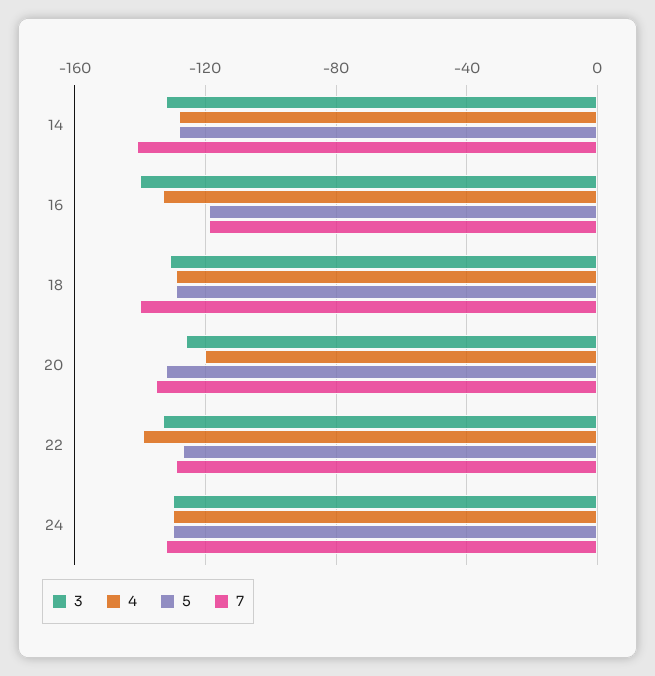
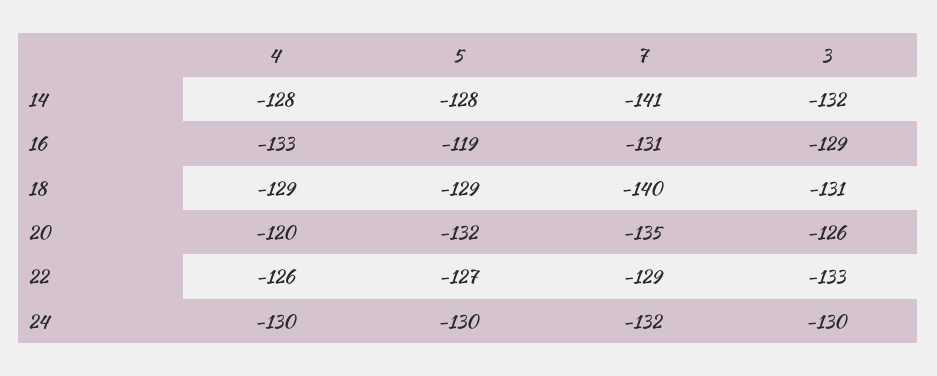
  {
    "3": {
      "14": -132,
-     "16": -140,
+     "16": -129,
      "18": -131,
      "20": -126,
      "22": -133,
      "24": -130
    },
    "4": {
      "14": -128,
      "16": -133,
      "18": -129,
      "20": -120,
-     "22": -140,
+     "22": -126,
      "24": -130
    },
    "5": {
      "14": -128,
      "16": -119,
      "18": -129,
      "20": -132,
      "22": -127,
      "24": -130
    },
    "7": {
      "14": -141,
-     "16": -120,
+     "16": -131,
      "18": -140,
      "20": -135,
      "22": -129,
      "24": -132
    }
  }

